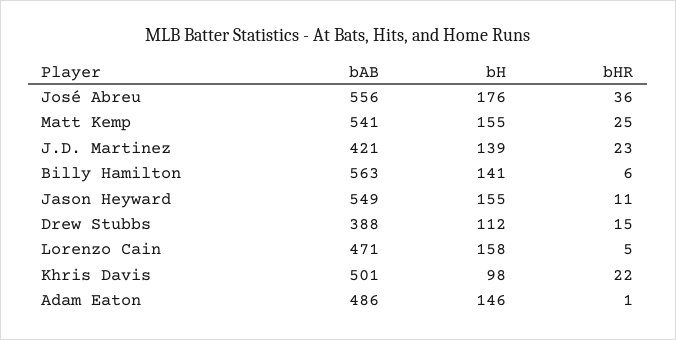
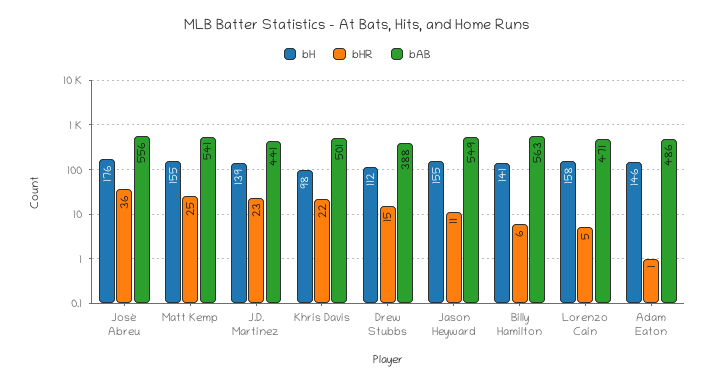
  {
    "bAB": {
      "José Abreu": 556,
      "Matt Kemp": 541,
-     "J.D. Martinez": 421,
+     "J.D. Martinez": 441,
      "Billy Hamilton": 563,
      "Jason Heyward": 549,
      "Drew Stubbs": 388,
      "Lorenzo Cain": 471,
      "Khris Davis": 501,
      "Adam Eaton": 486
    },
    "bH": {
      "José Abreu": 176,
      "Matt Kemp": 155,
      "J.D. Martinez": 139,
      "Billy Hamilton": 141,
      "Jason Heyward": 155,
      "Drew Stubbs": 112,
      "Lorenzo Cain": 158,
      "Khris Davis": 98,
      "Adam Eaton": 146
    },
    "bHR": {
      "José Abreu": 36,
      "Matt Kemp": 25,
      "J.D. Martinez": 23,
      "Billy Hamilton": 6,
      "Jason Heyward": 11,
      "Drew Stubbs": 15,
      "Lorenzo Cain": 5,
      "Khris Davis": 22,
      "Adam Eaton": 1
    }
  }

